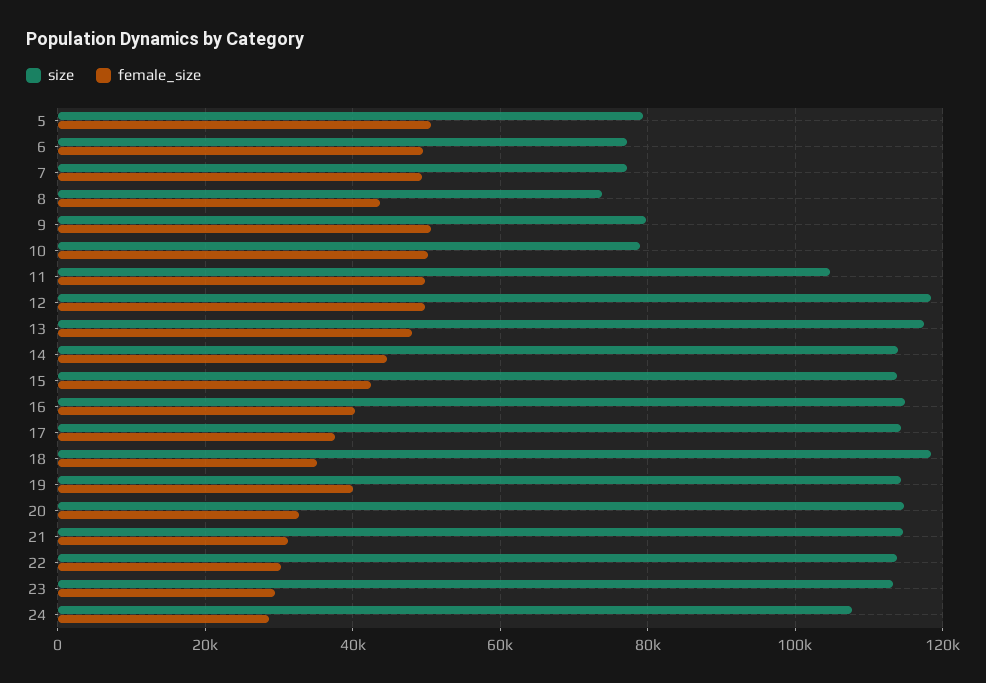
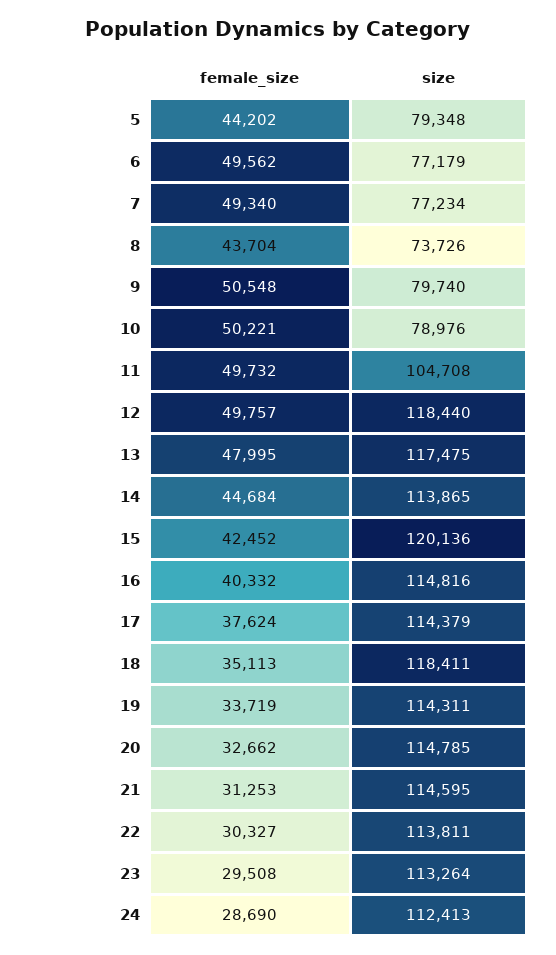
  {
    "size": {
      "5": 79348,
      "6": 77179,
      "7": 77234,
      "8": 73726,
      "9": 79740,
      "10": 78976,
      "11": 104708,
      "12": 118440,
      "13": 117475,
      "14": 113865,
-     "15": 114000,
+     "15": 120136,
      "16": 114816,
      "17": 114379,
      "18": 118411,
      "19": 114311,
      "20": 114785,
      "21": 114595,
      "22": 113811,
      "23": 113264,
-     "24": 108000
+     "24": 112413
    },
    "female_size": {
-     "5": 50000,
+     "5": 44202,
      "6": 49562,
      "7": 49340,
      "8": 43704,
      "9": 50548,
      "10": 50221,
      "11": 49732,
      "12": 49757,
      "13": 47995,
      "14": 44684,
      "15": 42452,
      "16": 40332,
      "17": 37624,
      "18": 35113,
-     "19": 40000,
+     "19": 33719,
      "20": 32662,
      "21": 31253,
      "22": 30327,
      "23": 29508,
      "24": 28690
    }
  }

